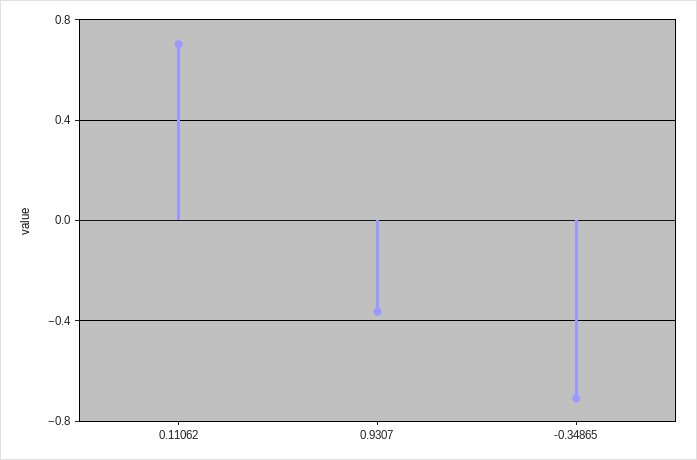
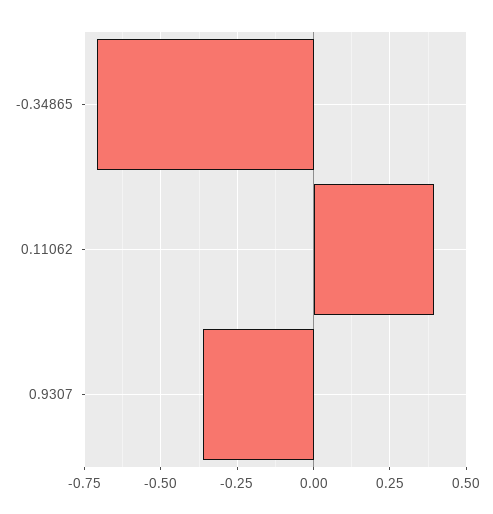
  {
-   "0.11062": 0.7,
+   "0.11062": 0.4,
    "0.9307": -0.375,
    "-0.34865": -0.7
  }

